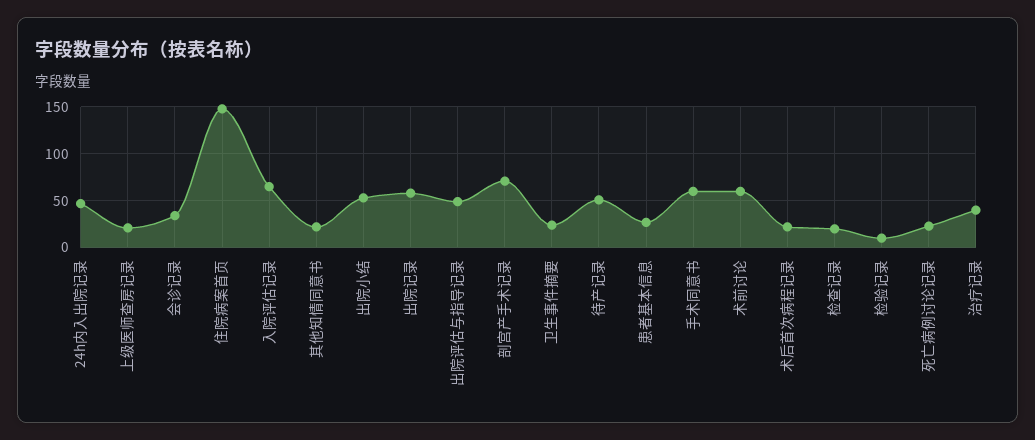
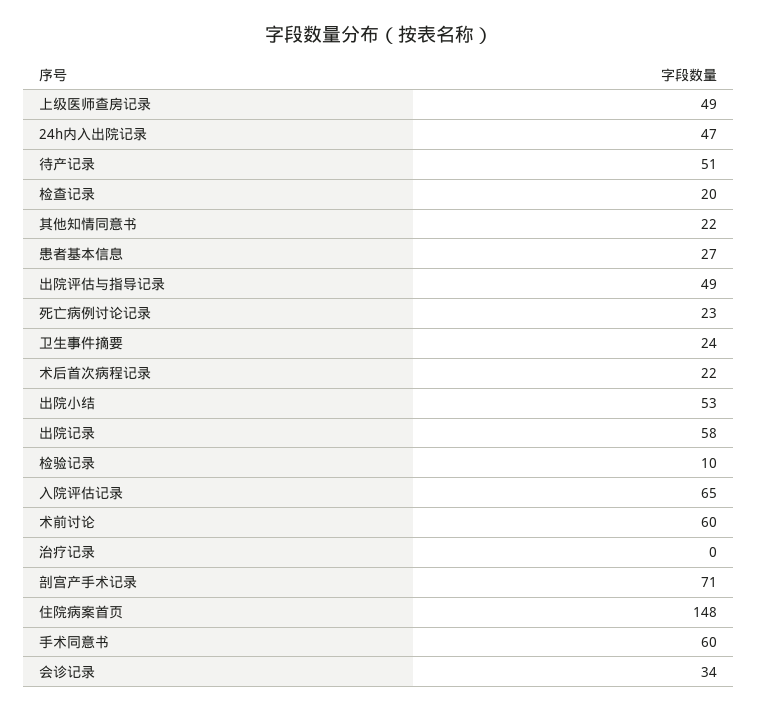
  {
    "24h内入出院记录": 47,
-   "上级医师查房记录": 20,
+   "上级医师查房记录": 49,
    "会诊记录": 34,
    "住院病案首页": 148,
    "入院评估记录": 65,
    "其他知情同意书": 22,
    "出院小结": 53,
    "出院记录": 58,
    "出院评估与指导记录": 49,
    "剖宫产手术记录": 71,
    "卫生事件摘要": 24,
    "待产记录": 51,
    "患者基本信息": 27,
    "手术同意书": 60,
    "术前讨论": 60,
    "术后首次病程记录": 22,
    "检查记录": 20,
    "检验记录": 10,
    "死亡病例讨论记录": 23,
-   "治疗记录": 40
+   "治疗记录": 0
  }

